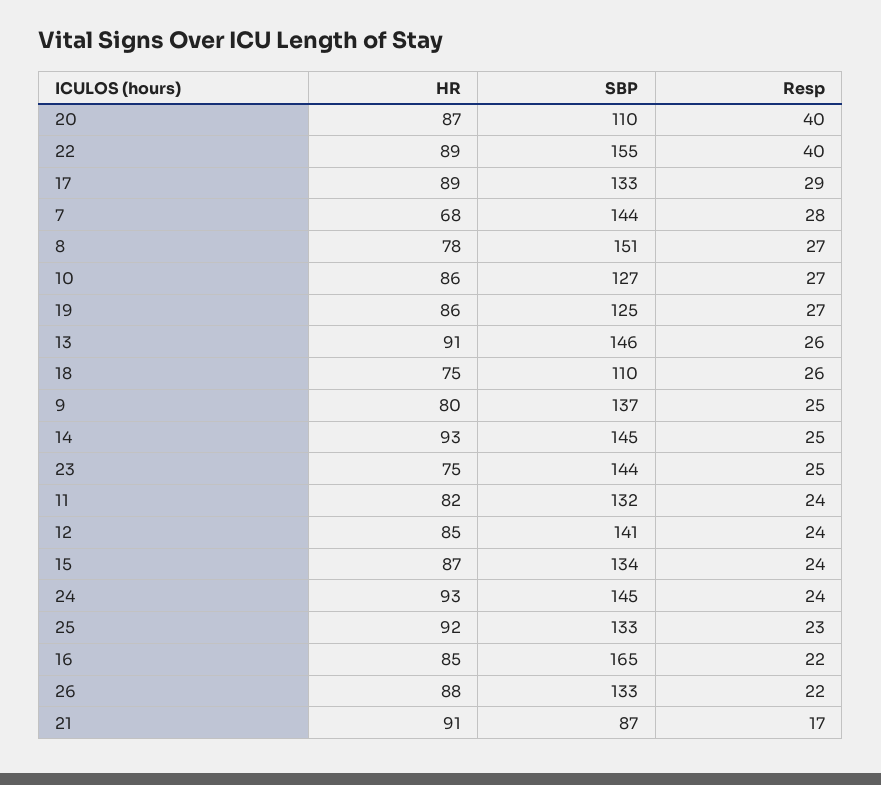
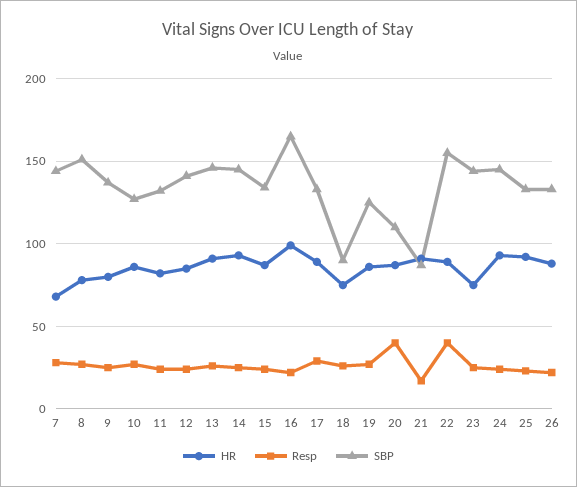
  {
    "HR": {
      "20": 87,
      "22": 89,
      "17": 89,
      "7": 68,
      "8": 78,
      "10": 86,
      "19": 86,
      "13": 91,
      "18": 75,
      "9": 80,
      "14": 93,
      "23": 75,
      "11": 82,
      "12": 85,
      "15": 87,
      "24": 93,
      "25": 92,
-     "16": 85,
+     "16": 100,
      "26": 88,
      "21": 91
    },
    "SBP": {
      "20": 110,
      "22": 155,
      "17": 133,
      "7": 144,
      "8": 151,
      "10": 127,
      "19": 125,
      "13": 146,
-     "18": 110,
+     "18": 90,
      "9": 137,
      "14": 145,
      "23": 144,
      "11": 132,
      "12": 141,
      "15": 134,
      "24": 145,
      "25": 133,
      "16": 165,
      "26": 133,
      "21": 87
    },
    "Resp": {
      "20": 40,
      "22": 40,
      "17": 29,
      "7": 28,
      "8": 27,
      "10": 27,
      "19": 27,
      "13": 26,
      "18": 26,
      "9": 25,
      "14": 25,
      "23": 25,
      "11": 24,
      "12": 24,
      "15": 24,
      "24": 24,
      "25": 23,
      "16": 22,
      "26": 22,
      "21": 17
    }
  }

